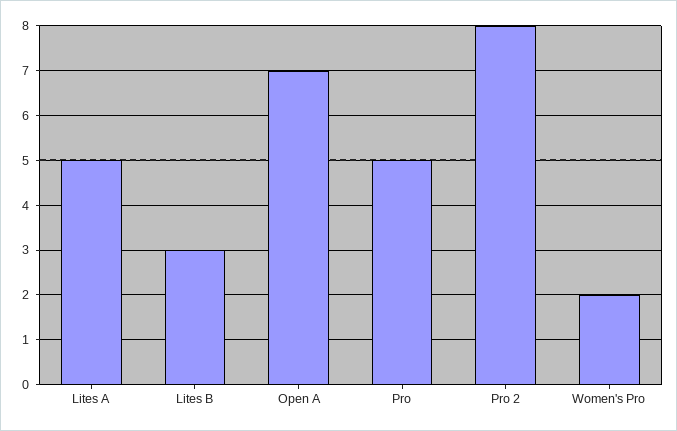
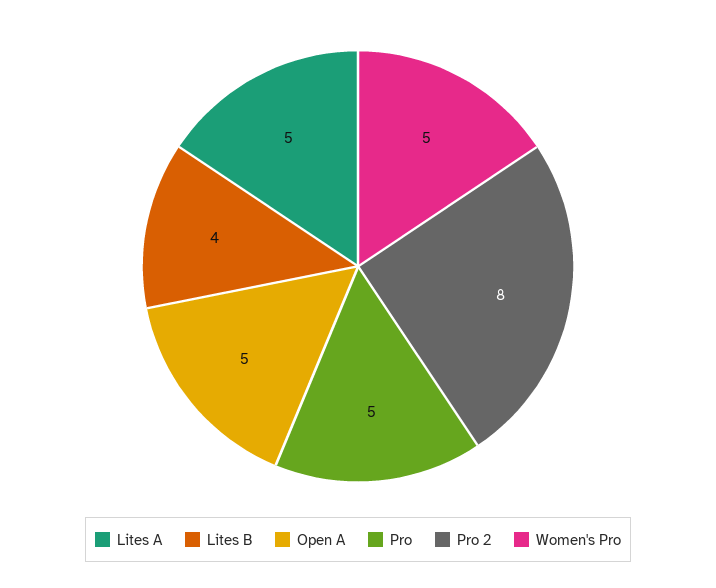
  {
    "Lites A": 5,
-   "Lites B": 3,
+   "Lites B": 4,
-   "Open A": 7,
+   "Open A": 5,
    "Pro": 5,
    "Pro 2": 8,
-   "Women's Pro": 2
+   "Women's Pro": 5
  }

